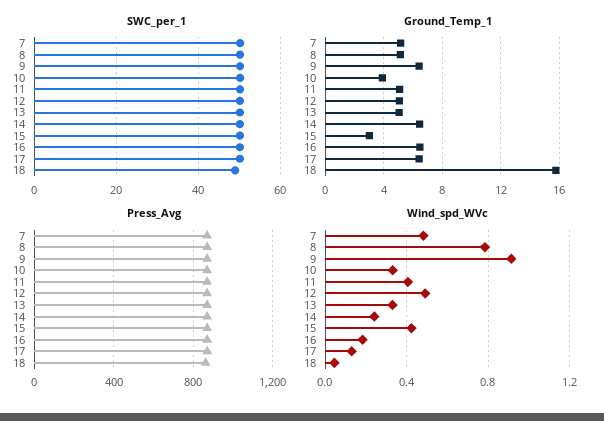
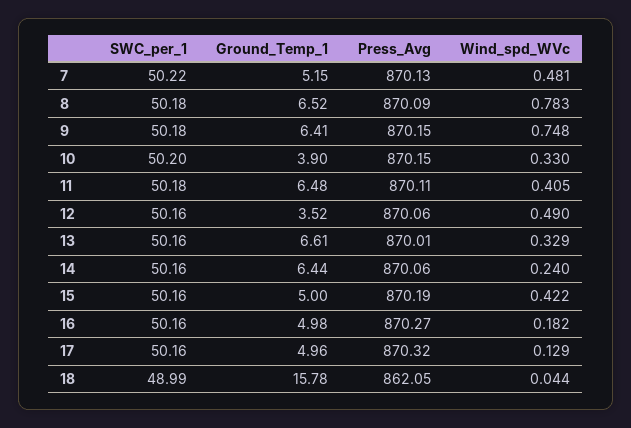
  {
    "SWC_per_1": {
      "7": 50.22,
      "8": 50.18,
      "9": 50.18,
      "10": 50.2,
      "11": 50.18,
      "12": 50.16,
      "13": 50.16,
      "14": 50.16,
      "15": 50.16,
      "16": 50.16,
      "17": 50.16,
      "18": 48.99
    },
    "Ground_Temp_1": {
      "7": 5.15,
-     "8": 5,
+     "8": 6.52,
      "9": 6.41,
      "10": 3.9,
-     "11": 5,
+     "11": 6.48,
-     "12": 5,
+     "12": 3.52,
-     "13": 5,
+     "13": 6.61,
      "14": 6.44,
-     "15": 3,
+     "15": 5,
-     "16": 6.5,
+     "16": 4.98,
-     "17": 6.5,
+     "17": 4.96,
      "18": 15.78
    },
    "Press_Avg": {
      "7": 870.13,
      "8": 870.09,
      "9": 870.15,
      "10": 870.15,
      "11": 870.11,
      "12": 870.06,
      "13": 870.01,
      "14": 870.06,
      "15": 870.19,
      "16": 870.27,
      "17": 870.32,
      "18": 862.05
    },
    "Wind_spd_WVc": {
      "7": 0.481,
      "8": 0.783,
-     "9": 0.9,
+     "9": 0.748,
      "10": 0.33,
      "11": 0.405,
      "12": 0.49,
      "13": 0.329,
      "14": 0.24,
      "15": 0.422,
      "16": 0.182,
      "17": 0.129,
      "18": 0.044
    }
  }

